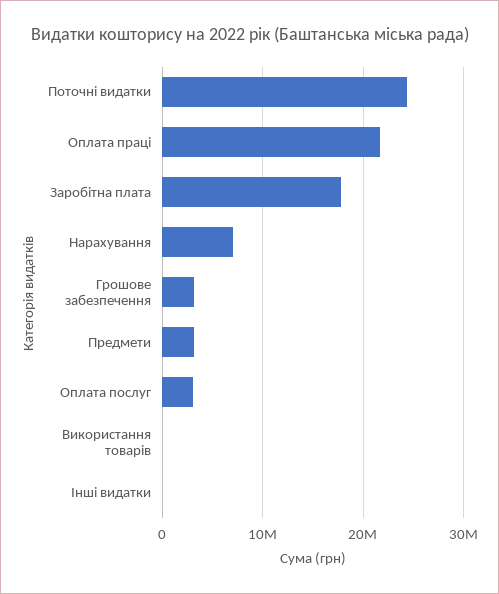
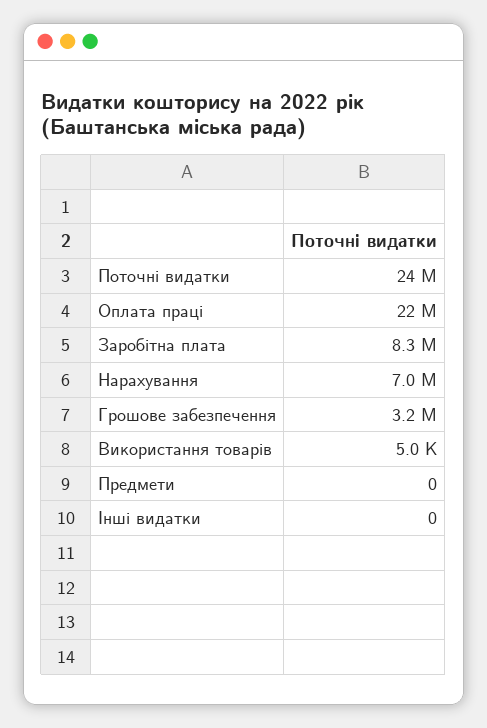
  {
    "Поточні видатки": 24000000,
    "Оплата праці": 22000000,
-   "Заробітна плата": 18000000,
+   "Заробітна плата": 8300000,
    "Нарахування": 7000000,
    "Грошове забезпечення": 3200000,
-   "Предмети": 3000000,
+   "Предмети": 0,
-   "Оплата послуг": 3000000,
    "Використання товарів": 5000,
    "Інші видатки": 0
  }

